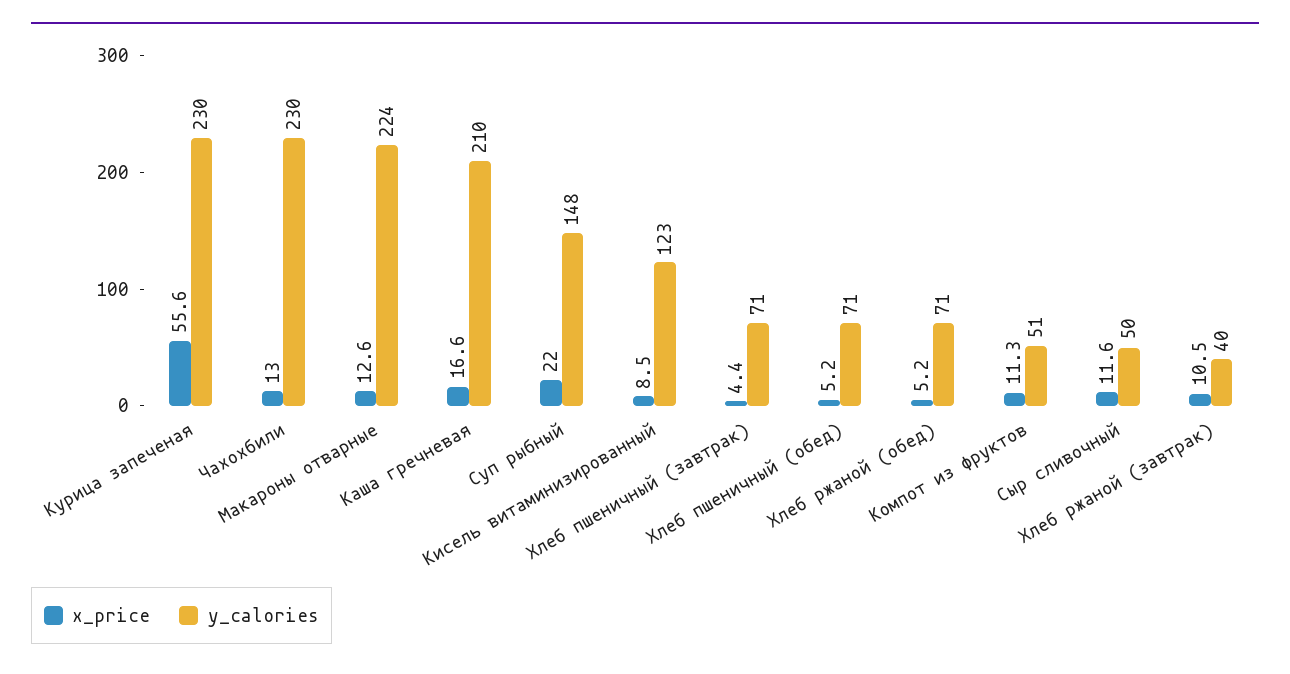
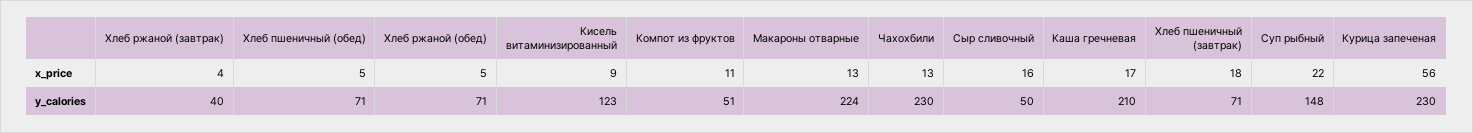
  {
    "x_price": {
      "Курица запеченая": 55.6,
      "Чахохбили": 13,
      "Макароны отварные": 12.6,
      "Каша гречневая": 16.6,
      "Суп рыбный": 22,
      "Кисель витаминизированный": 8.5,
-     "Хлеб пшеничный (завтрак)": 4.4,
+     "Хлеб пшеничный (завтрак)": 18,
      "Хлеб пшеничный (обед)": 5.2,
      "Хлеб ржаной (обед)": 5.2,
      "Компот из фруктов": 11.3,
-     "Сыр сливочный": 11.6,
+     "Сыр сливочный": 16,
-     "Хлеб ржаной (завтрак)": 10.5
+     "Хлеб ржаной (завтрак)": 4
    },
    "y_calories": {
      "Курица запеченая": 230,
      "Чахохбили": 230,
      "Макароны отварные": 224,
      "Каша гречневая": 210,
      "Суп рыбный": 148,
      "Кисель витаминизированный": 123,
      "Хлеб пшеничный (завтрак)": 71,
      "Хлеб пшеничный (обед)": 71,
      "Хлеб ржаной (обед)": 71,
      "Компот из фруктов": 51,
      "Сыр сливочный": 50,
      "Хлеб ржаной (завтрак)": 40
    }
  }

